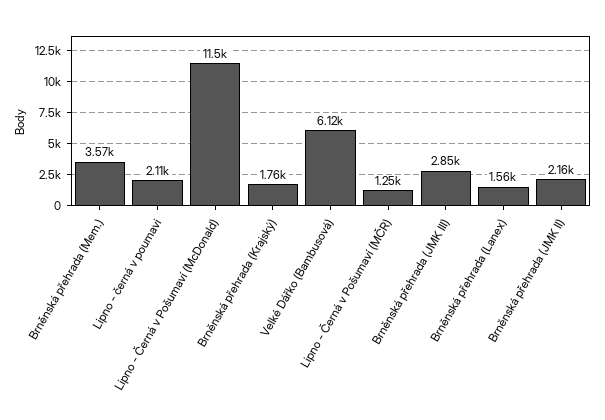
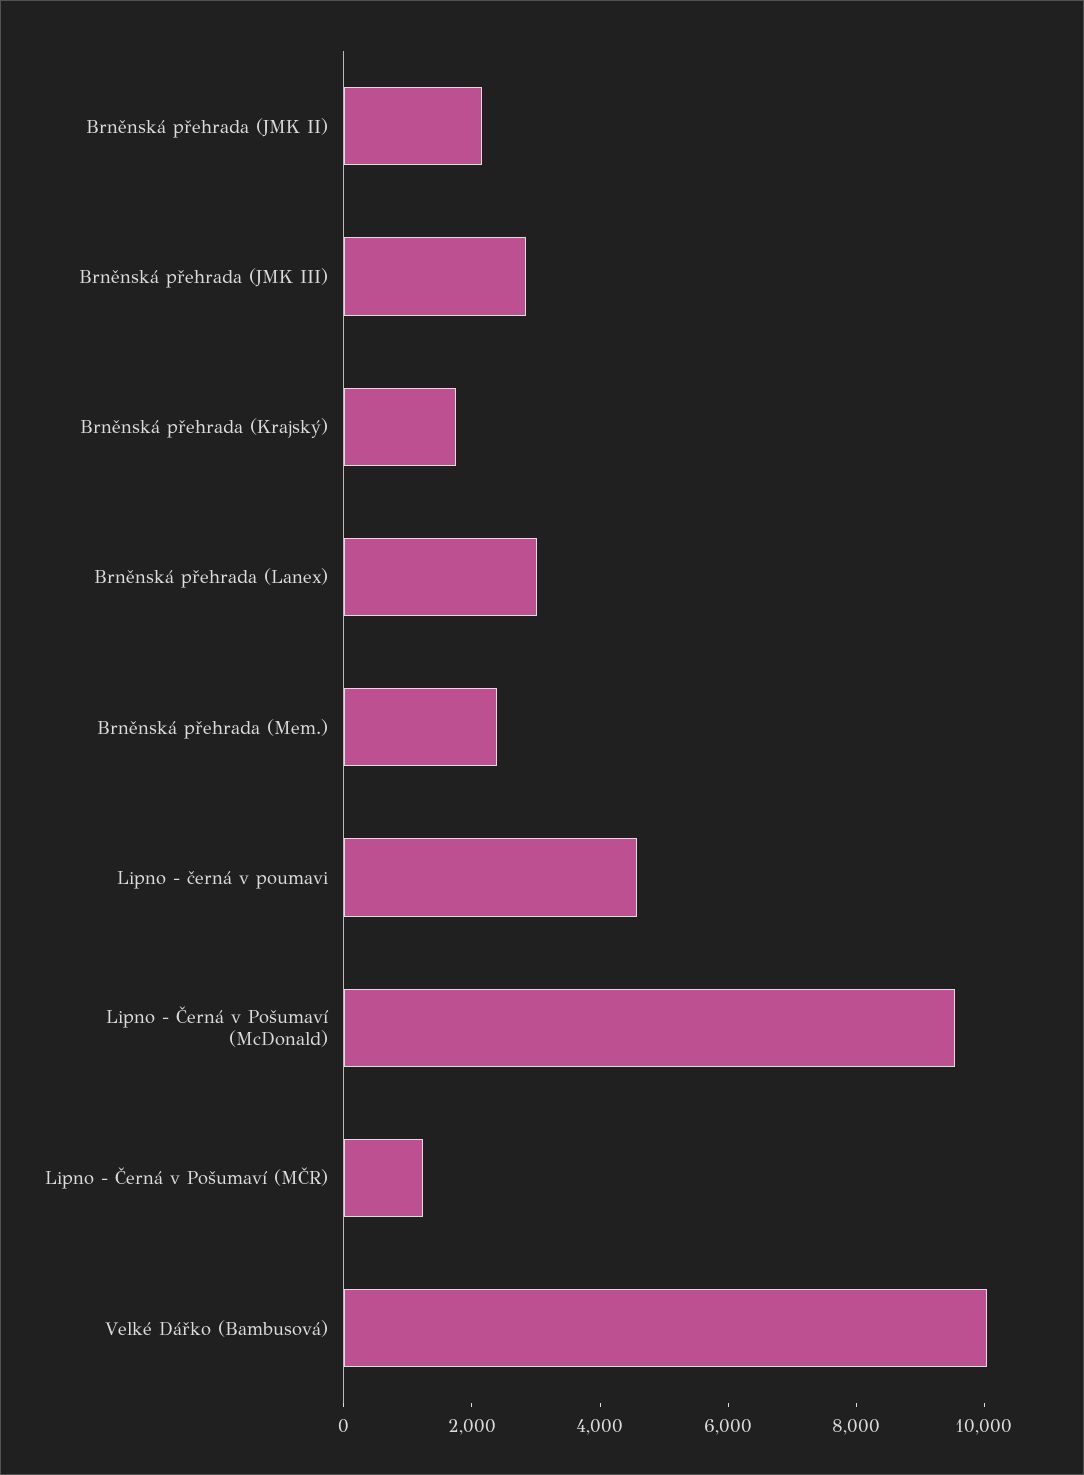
  {
-   "Brněnská přehrada (Mem.)": 3570,
+   "Brněnská přehrada (Mem.)": 2500,
-   "Lipno - černá v poumavi": 2110,
+   "Lipno - černá v poumavi": 4500,
-   "Lipno - Černá v Pošumaví (McDonald)": 11500,
+   "Lipno - Černá v Pošumaví (McDonald)": 9500,
    "Brněnská přehrada (Krajský)": 1760,
-   "Velké Dářko (Bambusová)": 6120,
+   "Velké Dářko (Bambusová)": 10000,
    "Lipno - Černá v Pošumaví (MČR)": 1250,
    "Brněnská přehrada (JMK III)": 2850,
-   "Brněnská přehrada (Lanex)": 1560,
+   "Brněnská přehrada (Lanex)": 3000,
    "Brněnská přehrada (JMK II)": 2160
  }

